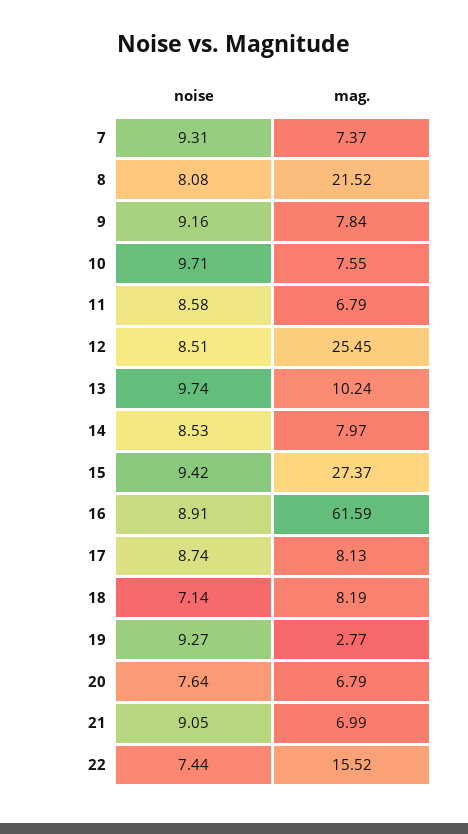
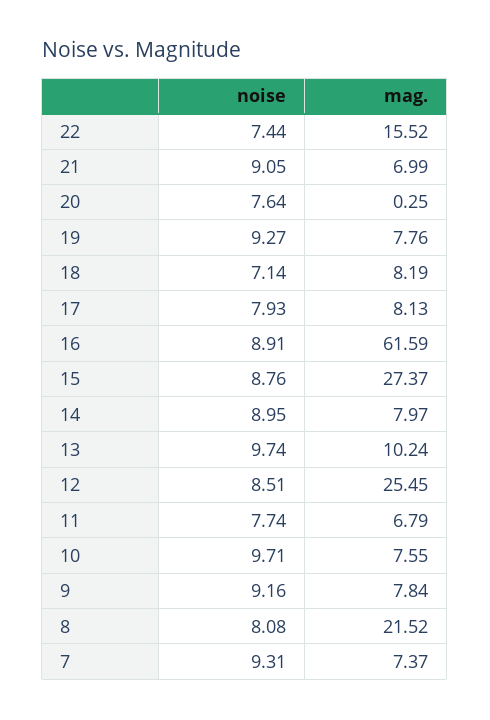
  {
    "noise": {
      "7": 9.31,
      "8": 8.08,
      "9": 9.16,
      "10": 9.71,
-     "11": 8.58,
+     "11": 7.74,
      "12": 8.51,
      "13": 9.74,
-     "14": 8.53,
+     "14": 8.95,
-     "15": 9.42,
+     "15": 8.76,
      "16": 8.91,
-     "17": 8.74,
+     "17": 7.93,
      "18": 7.14,
      "19": 9.27,
      "20": 7.64,
      "21": 9.05,
      "22": 7.44
    },
    "mag.": {
      "7": 7.37,
      "8": 21.52,
      "9": 7.84,
      "10": 7.55,
      "11": 6.79,
      "12": 25.45,
      "13": 10.24,
      "14": 7.97,
      "15": 27.37,
      "16": 61.59,
      "17": 8.13,
      "18": 8.19,
-     "19": 2.77,
+     "19": 7.76,
-     "20": 6.79,
+     "20": 0.25,
      "21": 6.99,
      "22": 15.52
    }
  }

